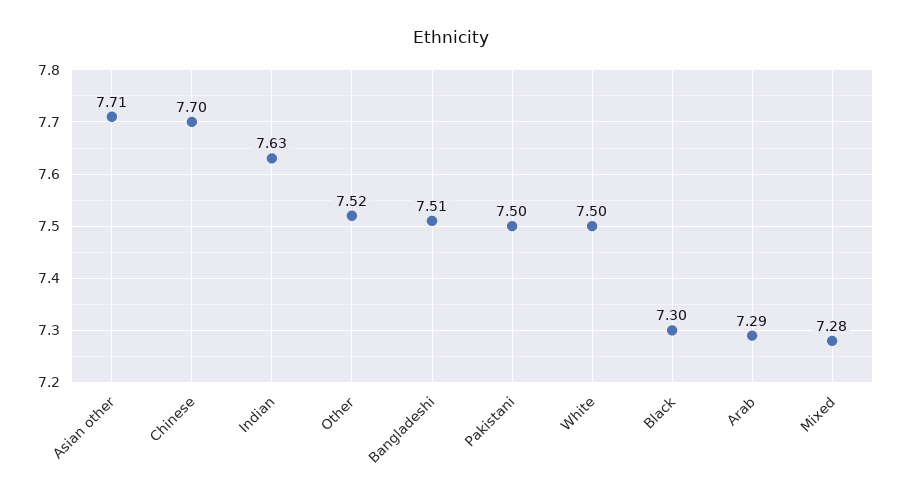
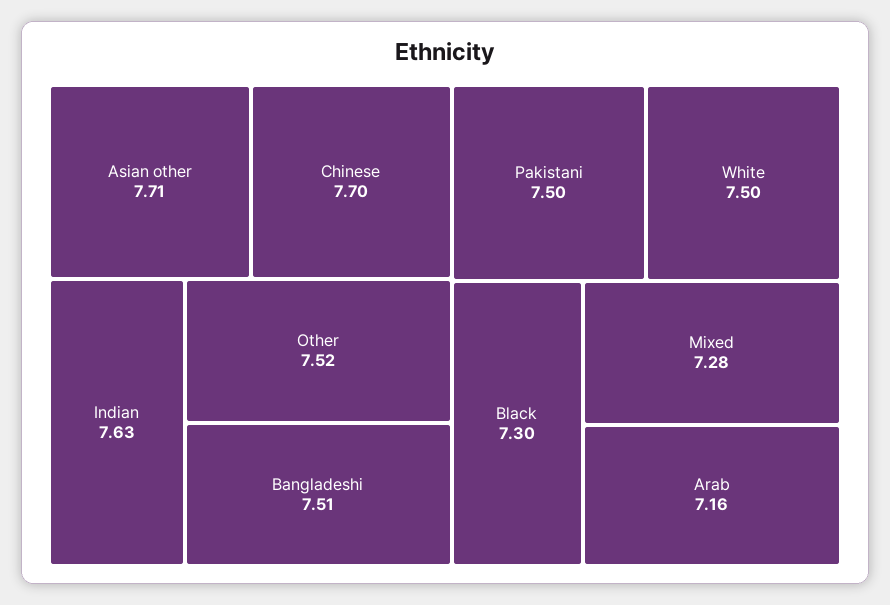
  {
    "Asian other": 7.71,
    "Chinese": 7.7,
    "Indian": 7.63,
    "Other": 7.52,
    "Bangladeshi": 7.51,
    "Pakistani": 7.5,
    "White": 7.5,
    "Black": 7.3,
-   "Arab": 7.29,
+   "Arab": 7.16,
    "Mixed": 7.28
  }

